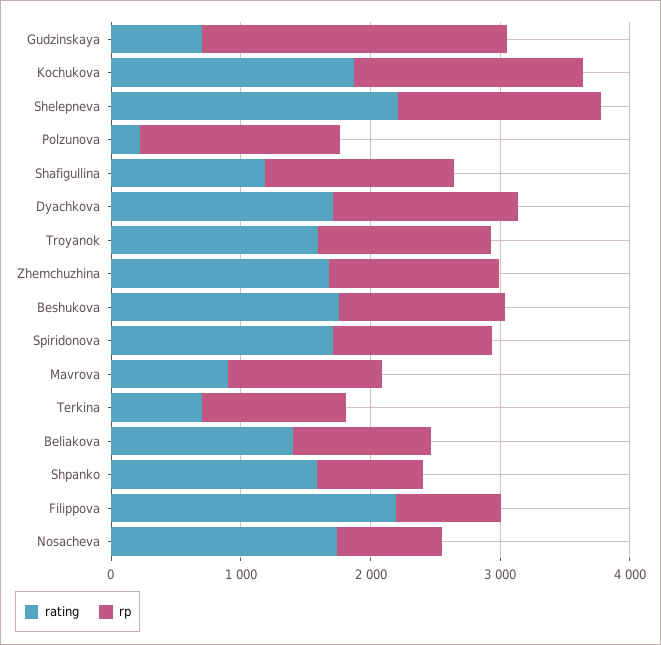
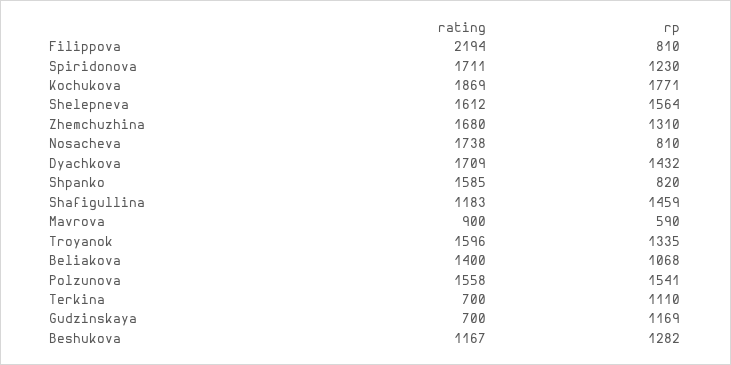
  {
    "rating": {
      "Gudzinskaya": 700,
      "Kochukova": 1869,
-     "Shelepneva": 2200,
+     "Shelepneva": 1612,
-     "Polzunova": 200,
+     "Polzunova": 1558,
      "Shafigullina": 1183,
      "Dyachkova": 1709,
      "Troyanok": 1596,
      "Zhemchuzhina": 1680,
-     "Beshukova": 1800,
+     "Beshukova": 1167,
      "Spiridonova": 1711,
      "Mavrova": 900,
      "Terkina": 700,
      "Beliakova": 1400,
      "Shpanko": 1585,
      "Filippova": 2194,
      "Nosacheva": 1738
    },
    "rp": {
-     "Gudzinskaya": 2400,
+     "Gudzinskaya": 1169,
      "Kochukova": 1771,
      "Shelepneva": 1564,
      "Polzunova": 1541,
      "Shafigullina": 1459,
      "Dyachkova": 1432,
      "Troyanok": 1335,
      "Zhemchuzhina": 1310,
      "Beshukova": 1282,
      "Spiridonova": 1230,
-     "Mavrova": 1200,
+     "Mavrova": 590,
      "Terkina": 1110,
      "Beliakova": 1068,
      "Shpanko": 820,
      "Filippova": 810,
      "Nosacheva": 810
    }
  }

